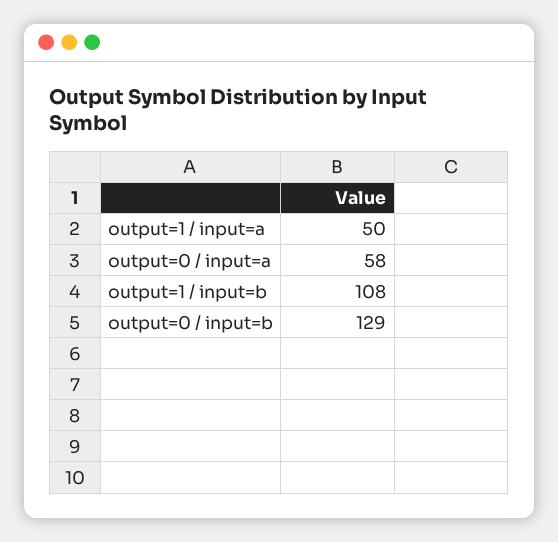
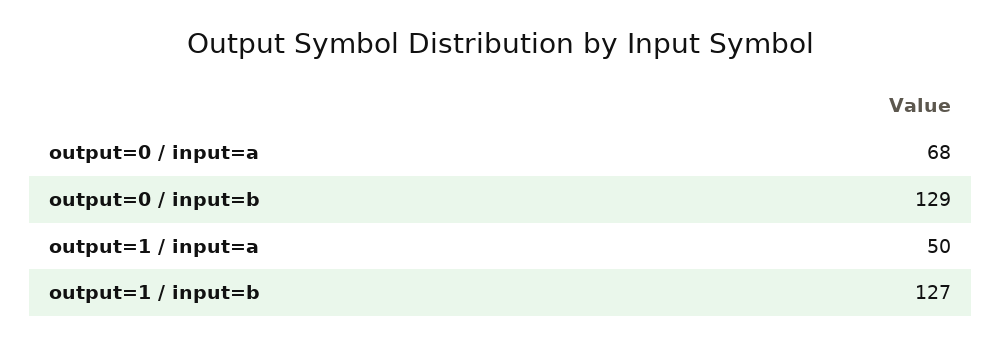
  {
    "output=1 / input=a": 50,
-   "output=0 / input=a": 58,
+   "output=0 / input=a": 68,
-   "output=1 / input=b": 108,
+   "output=1 / input=b": 127,
    "output=0 / input=b": 129
  }

